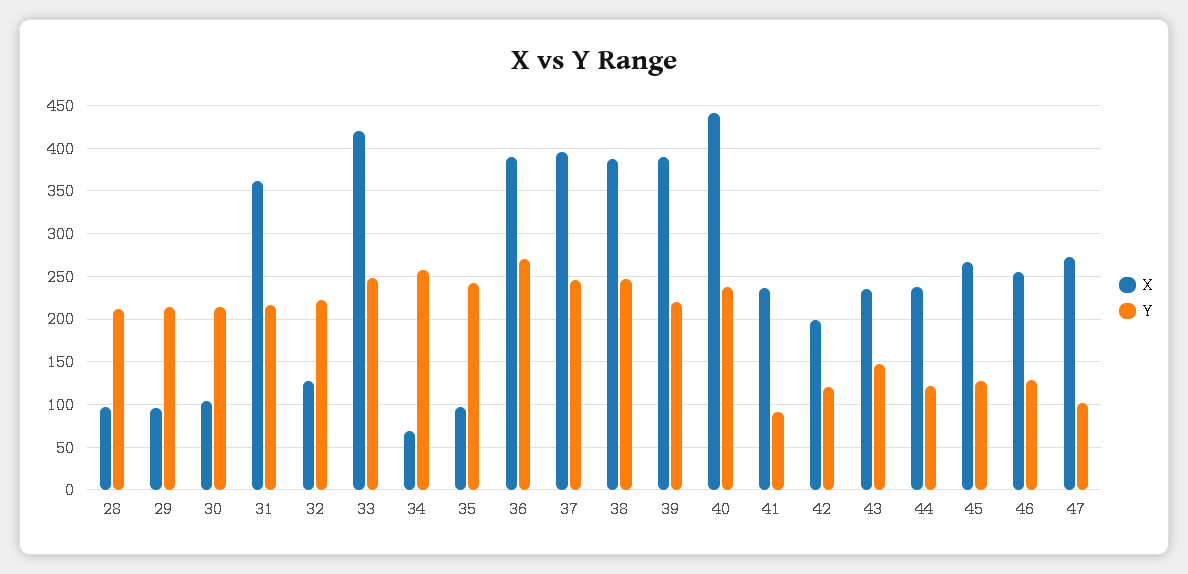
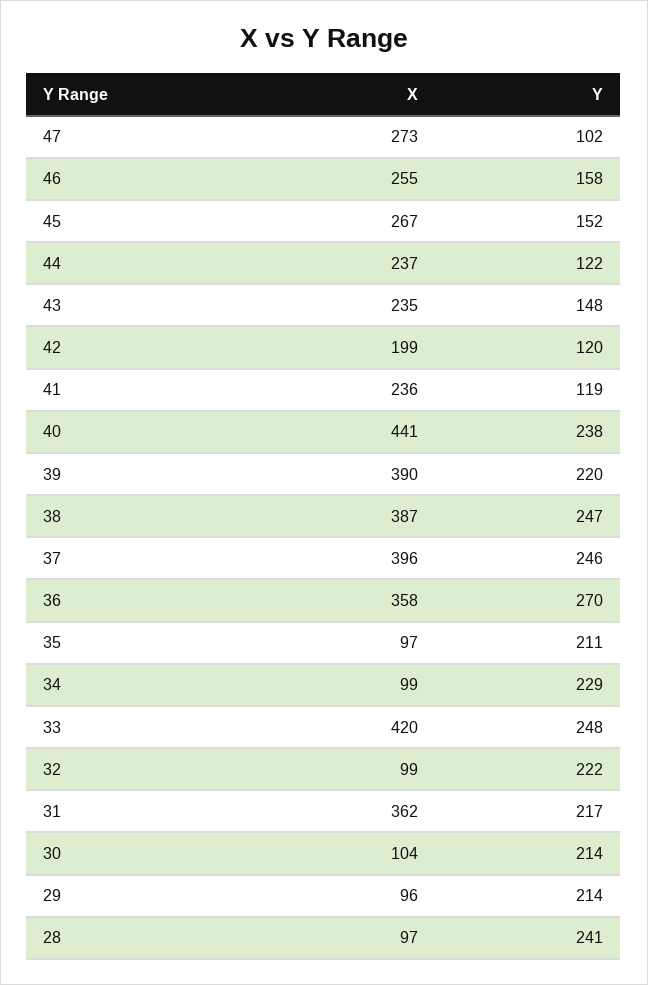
  {
    "X": {
      "28": 97,
      "29": 96,
      "30": 104,
      "31": 362,
-     "32": 130,
+     "32": 99,
      "33": 420,
-     "34": 70,
+     "34": 99,
      "35": 97,
-     "36": 390,
+     "36": 358,
      "37": 396,
      "38": 387,
      "39": 390,
      "40": 441,
      "41": 236,
      "42": 199,
      "43": 235,
      "44": 237,
      "45": 267,
      "46": 255,
      "47": 273
    },
    "Y": {
-     "28": 210,
+     "28": 241,
      "29": 214,
      "30": 214,
      "31": 217,
      "32": 222,
      "33": 248,
-     "34": 260,
+     "34": 229,
-     "35": 240,
+     "35": 211,
      "36": 270,
      "37": 246,
      "38": 247,
      "39": 220,
      "40": 238,
-     "41": 90,
+     "41": 119,
      "42": 120,
      "43": 148,
      "44": 122,
-     "45": 130,
+     "45": 152,
-     "46": 130,
+     "46": 158,
      "47": 102
    }
  }

